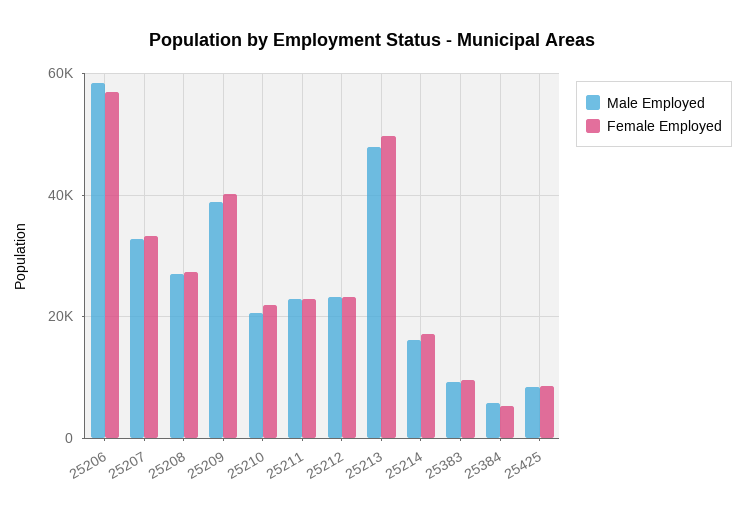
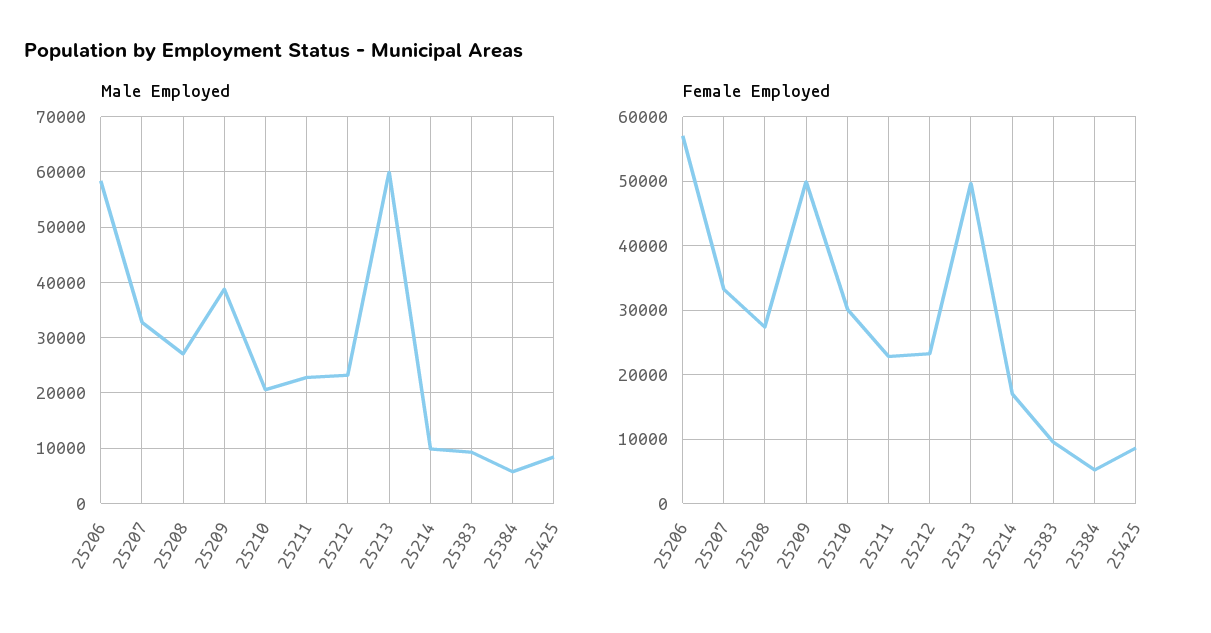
  {
    "Male Employed": {
      "25206": 58000,
      "25207": 32000,
      "25208": 28000,
      "25209": 38000,
      "25210": 20000,
      "25211": 22000,
      "25212": 24000,
-     "25213": 48000,
+     "25213": 60000,
-     "25214": 16000,
+     "25214": 10000,
      "25383": 10000,
      "25384": 6000,
      "25425": 8000
    },
    "Female Employed": {
      "25206": 57000,
      "25207": 33000,
      "25208": 27000,
-     "25209": 40000,
+     "25209": 50000,
-     "25210": 22000,
+     "25210": 30000,
      "25211": 23000,
      "25212": 23000,
      "25213": 50000,
      "25214": 17000,
      "25383": 10000,
      "25384": 5000,
      "25425": 9000
    }
  }

